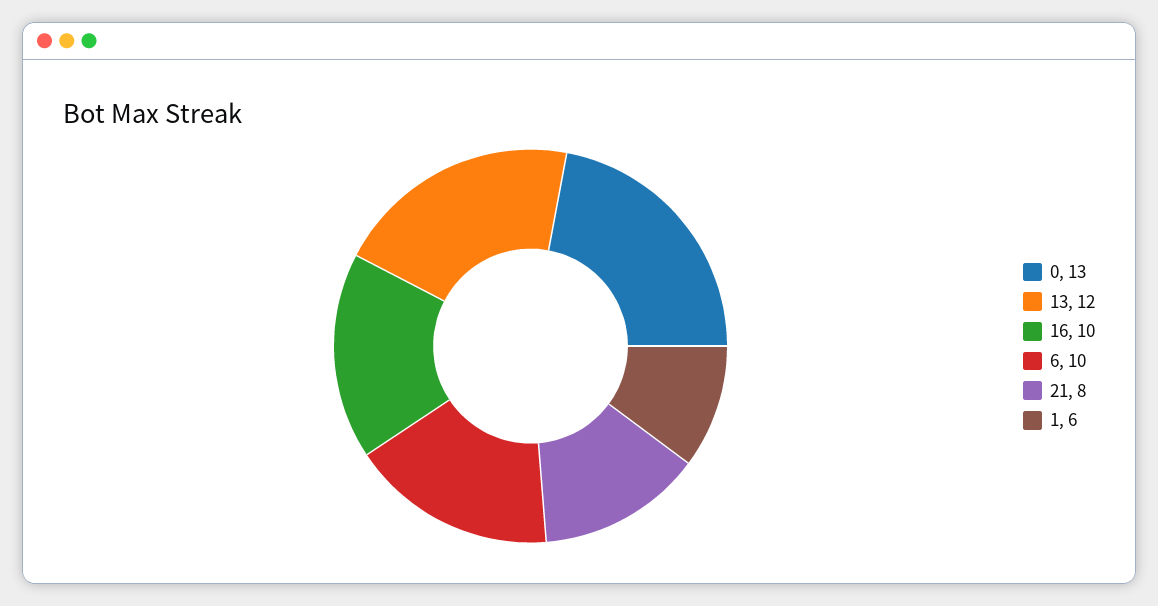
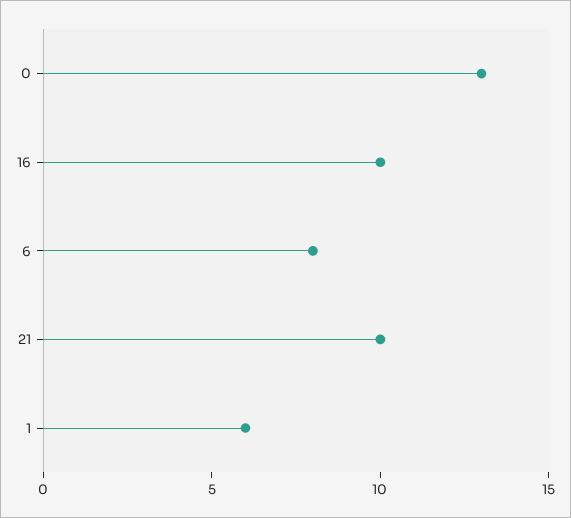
  {
    "0": 13,
-   "13": 12,
    "16": 10,
-   "6": 10,
+   "6": 8,
-   "21": 8,
+   "21": 10,
    "1": 6
  }

